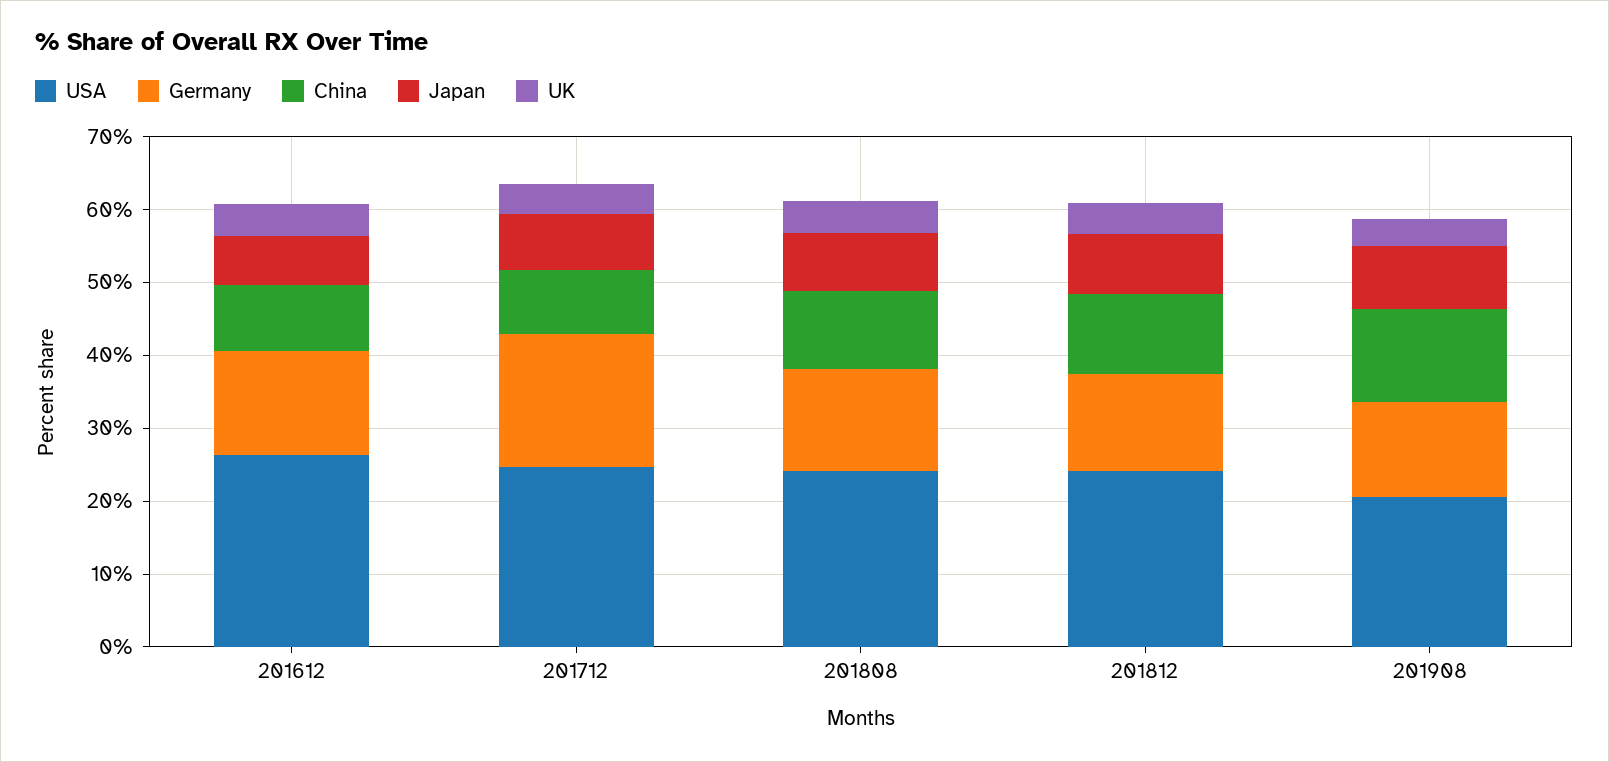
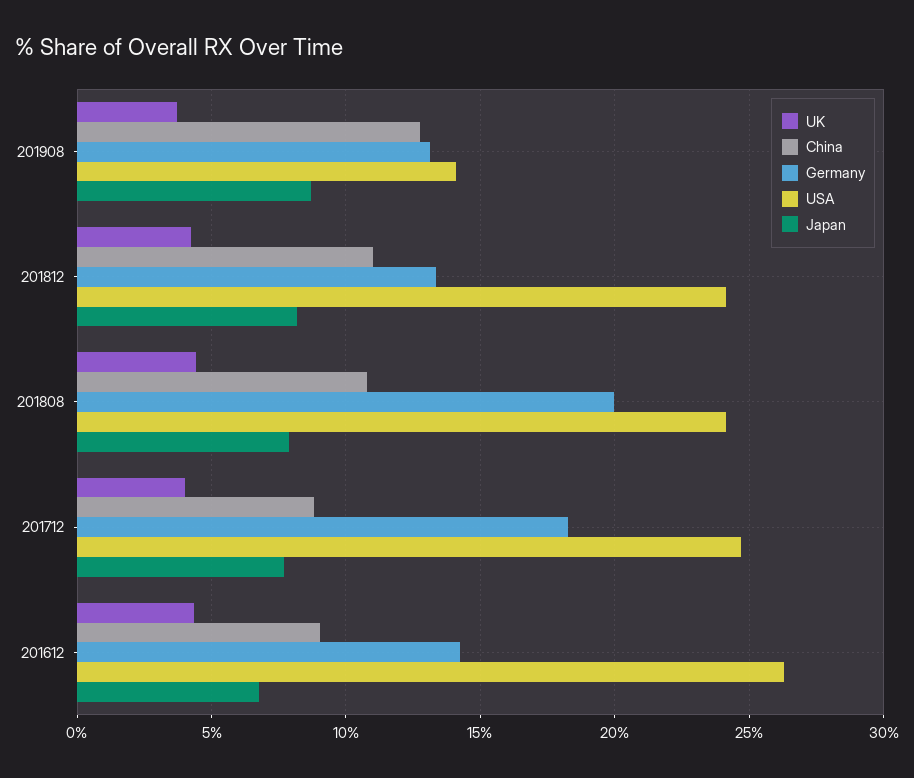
  {
    "USA": {
      "201612": 26.5,
      "201712": 24.5,
      "201808": 24,
      "201812": 24,
-     "201908": 20
+     "201908": 14
    },
    "Germany": {
      "201612": 14,
      "201712": 18,
-     "201808": 14,
+     "201808": 20,
      "201812": 13.5,
      "201908": 13
    },
    "China": {
      "201612": 9,
      "201712": 9,
      "201808": 11,
      "201812": 11,
      "201908": 12.5
    },
    "Japan": {
      "201612": 7,
      "201712": 7.5,
      "201808": 8,
      "201812": 8,
      "201908": 8.5
    },
    "UK": {
      "201612": 4.5,
      "201712": 4,
      "201808": 4.5,
      "201812": 4,
      "201908": 3.5
    }
  }

